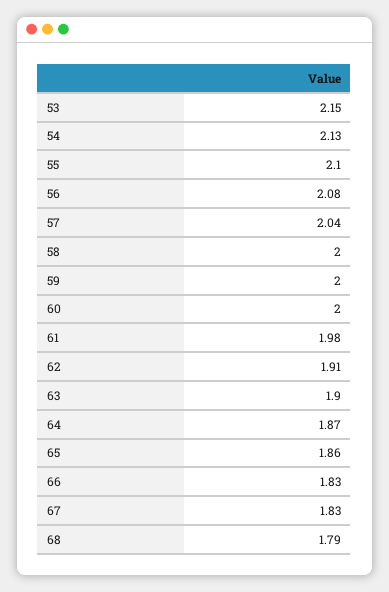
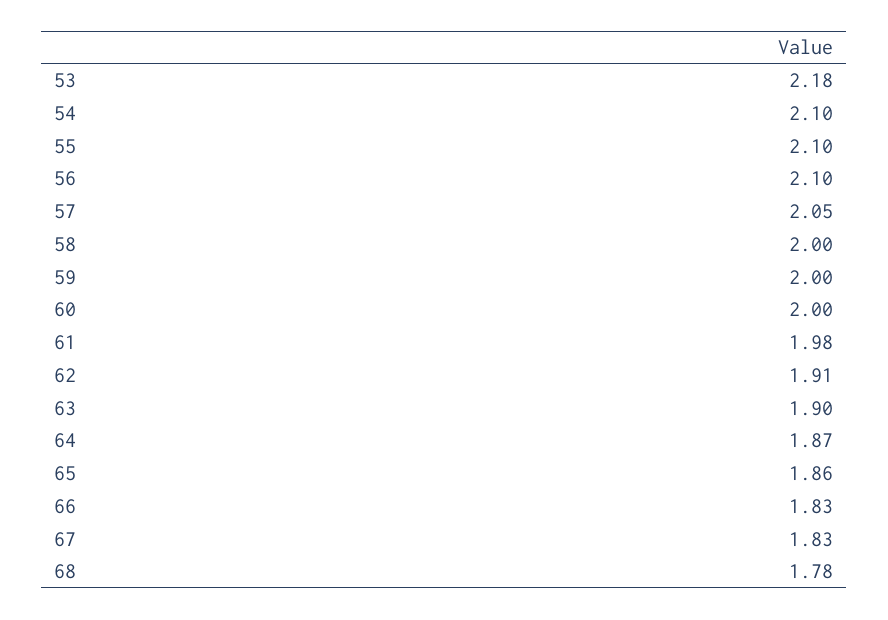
  {
-   "53": 2.15,
+   "53": 2.18,
-   "54": 2.13,
+   "54": 2.1,
    "55": 2.1,
-   "56": 2.08,
+   "56": 2.1,
-   "57": 2.04,
+   "57": 2.05,
    "58": 2,
    "59": 2,
    "60": 2,
    "61": 1.98,
    "62": 1.91,
    "63": 1.9,
    "64": 1.87,
    "65": 1.86,
    "66": 1.83,
    "67": 1.83,
-   "68": 1.79
+   "68": 1.78
  }

